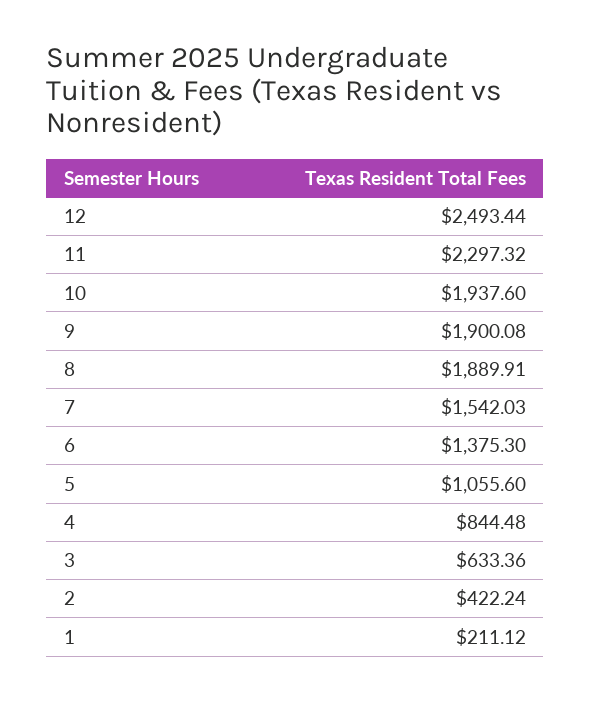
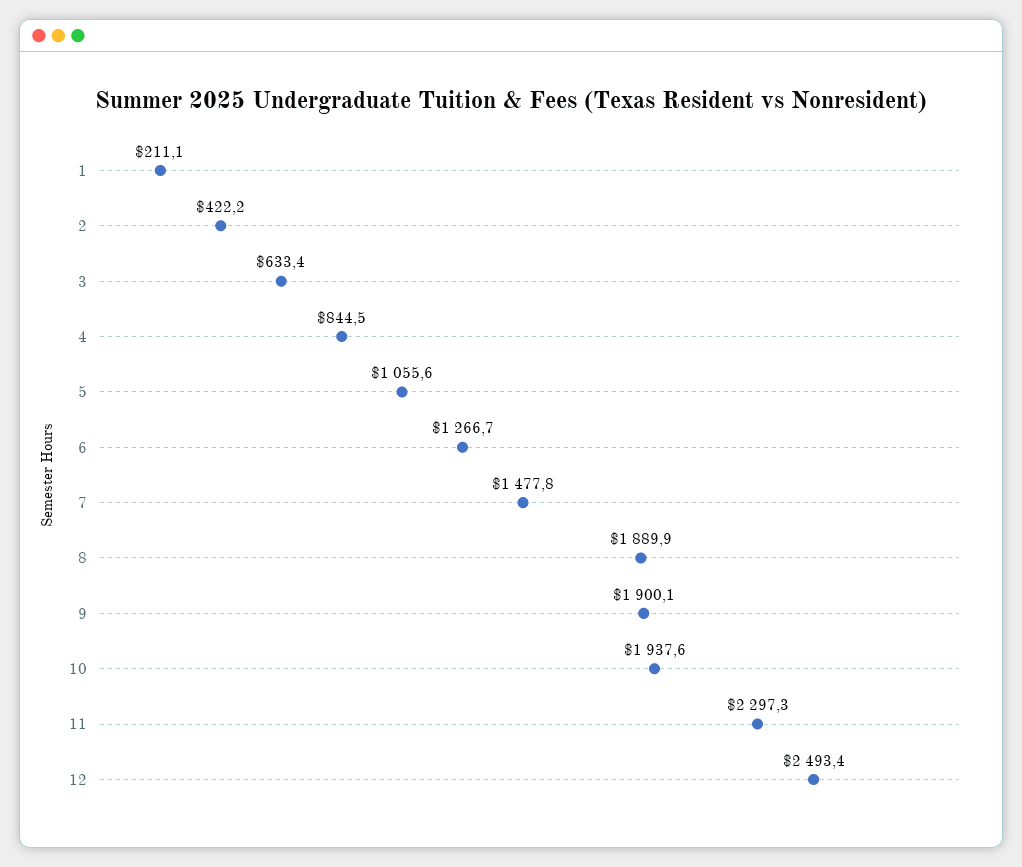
  {
    "12": 2493.44,
    "11": 2297.32,
    "10": 1937.6,
    "9": 1900.08,
    "8": 1889.91,
-   "7": 1542.03,
+   "7": 1477.8,
-   "6": 1375.3,
+   "6": 1266.7,
    "5": 1055.6,
    "4": 844.48,
    "3": 633.36,
    "2": 422.24,
    "1": 211.12
  }

